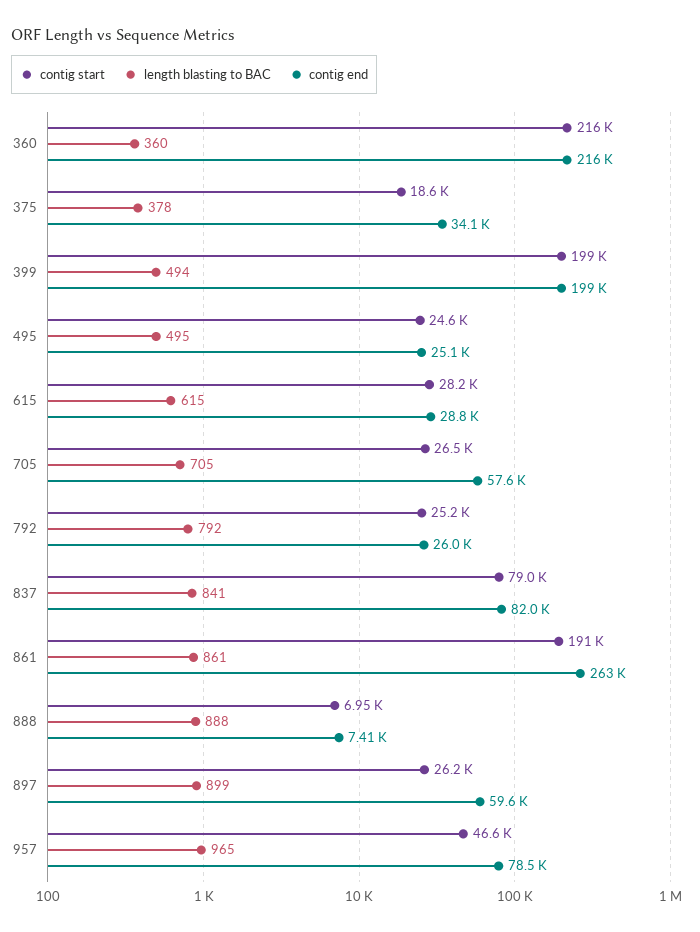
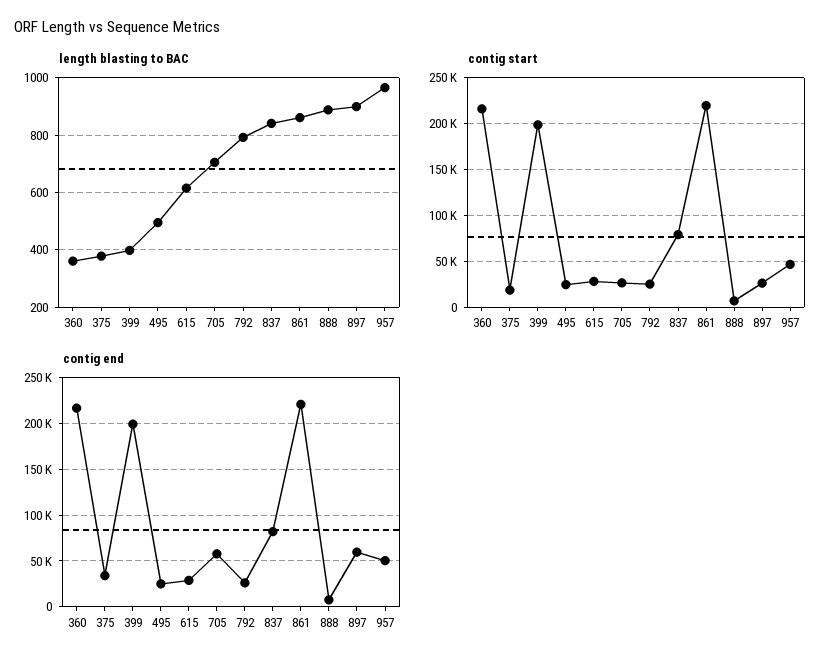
  {
    "contig start": {
      "360": 216000,
      "375": 18600,
      "399": 199000,
      "495": 24600,
      "615": 28200,
      "705": 26500,
      "792": 25200,
      "837": 79000,
-     "861": 191000,
+     "861": 220000,
      "888": 6950,
      "897": 26200,
      "957": 46600
    },
    "length blasting to BAC": {
      "360": 360,
      "375": 378,
-     "399": 494,
+     "399": 400,
      "495": 495,
      "615": 615,
      "705": 705,
      "792": 792,
      "837": 841,
      "861": 861,
      "888": 888,
      "897": 899,
      "957": 965
    },
    "contig end": {
      "360": 216000,
      "375": 34100,
      "399": 199000,
      "495": 25100,
      "615": 28800,
      "705": 57600,
      "792": 26000,
      "837": 82000,
-     "861": 263000,
+     "861": 220000,
      "888": 7410,
      "897": 59600,
-     "957": 78500
+     "957": 50000
    }
  }

